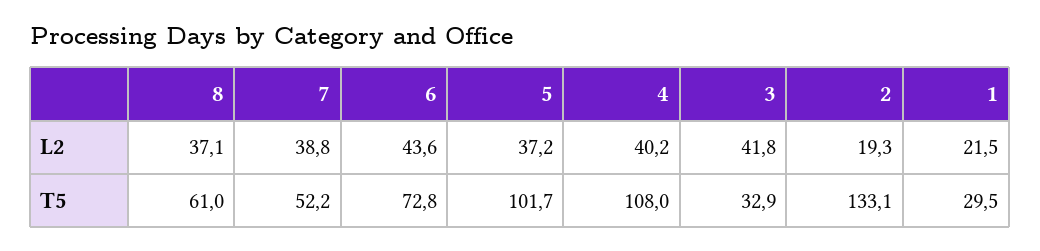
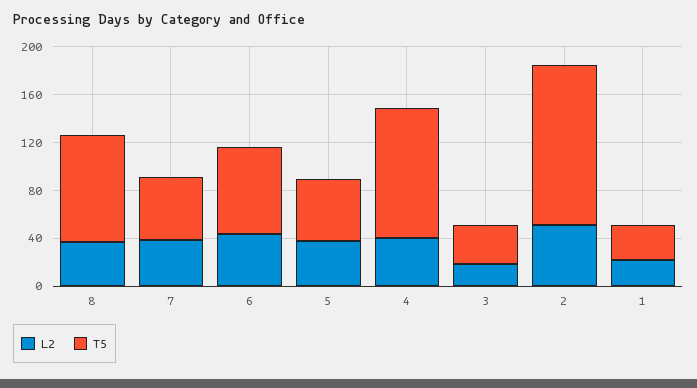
  {
    "L2": {
      "8": 37.1,
      "7": 38.8,
      "6": 43.6,
      "5": 37.2,
      "4": 40.2,
-     "3": 41.8,
+     "3": 20,
-     "2": 19.3,
+     "2": 50,
      "1": 21.5
    },
    "T5": {
-     "8": 61,
+     "8": 90,
      "7": 52.2,
      "6": 72.8,
-     "5": 101.7,
+     "5": 50,
      "4": 108,
      "3": 32.9,
      "2": 133.1,
      "1": 29.5
    }
  }

